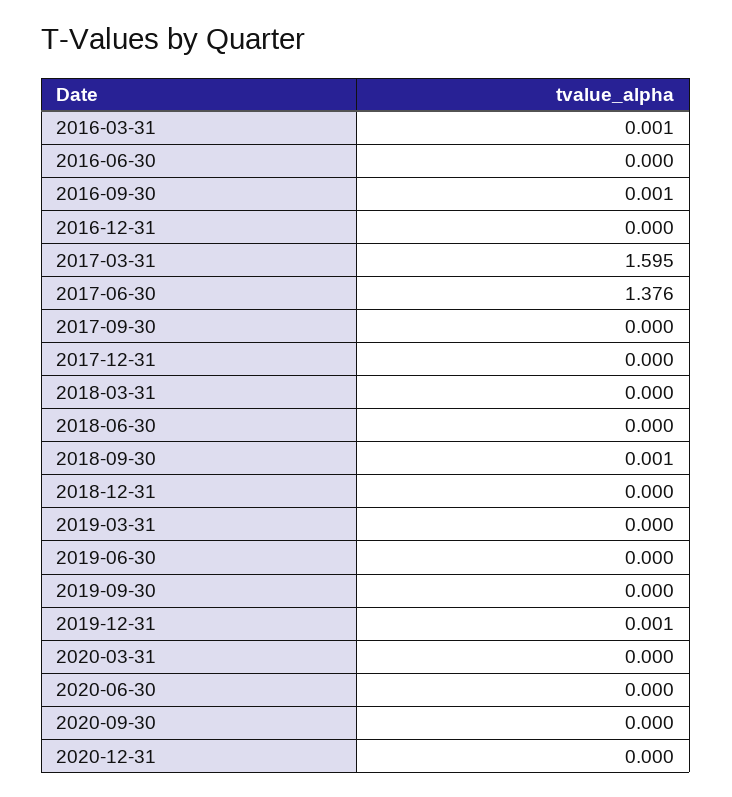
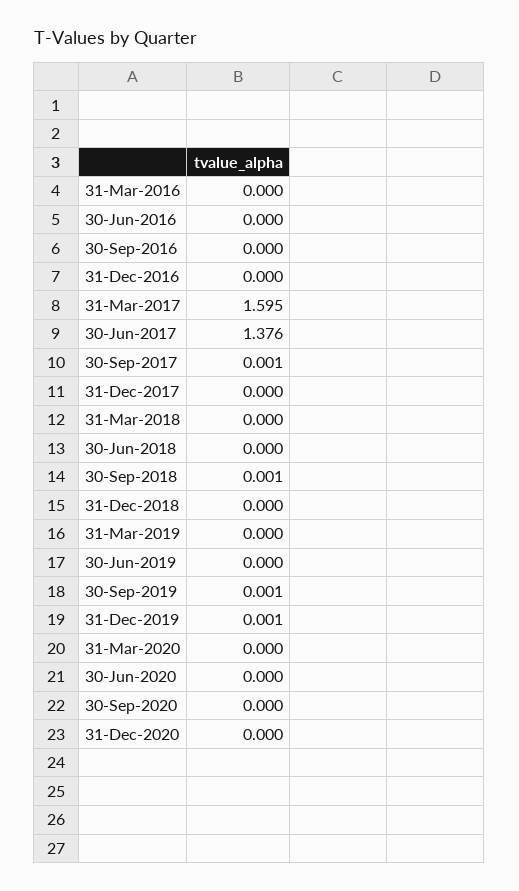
  {
-   "2016-03-31": 0.001,
+   "2016-03-31": 0,
    "2016-06-30": 0,
-   "2016-09-30": 0.001,
+   "2016-09-30": 0,
    "2016-12-31": 0,
    "2017-03-31": 1.595,
    "2017-06-30": 1.376,
-   "2017-09-30": 0,
+   "2017-09-30": 0.001,
    "2017-12-31": 0,
    "2018-03-31": 0,
    "2018-06-30": 0,
    "2018-09-30": 0.001,
    "2018-12-31": 0,
    "2019-03-31": 0,
    "2019-06-30": 0,
-   "2019-09-30": 0,
+   "2019-09-30": 0.001,
    "2019-12-31": 0.001,
    "2020-03-31": 0,
    "2020-06-30": 0,
    "2020-09-30": 0,
    "2020-12-31": 0
  }

